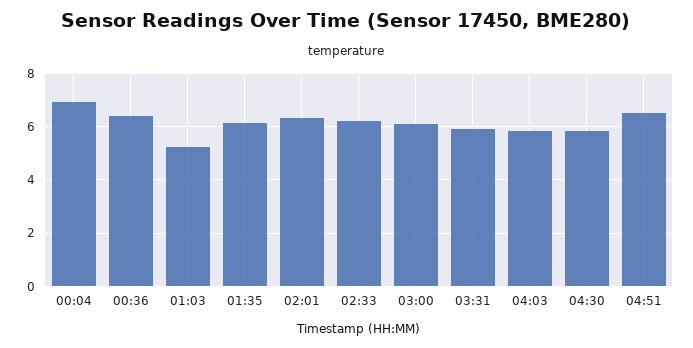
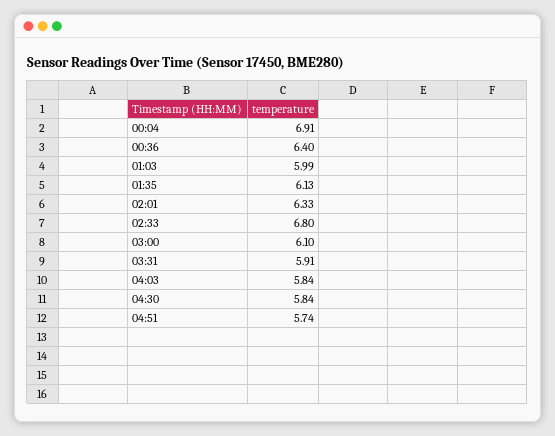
  {
    "00:04": 6.91,
    "00:36": 6.4,
-   "01:03": 5.25,
+   "01:03": 5.99,
    "01:35": 6.13,
    "02:01": 6.33,
-   "02:33": 6.25,
+   "02:33": 6.8,
    "03:00": 6.1,
    "03:31": 5.91,
    "04:03": 5.84,
    "04:30": 5.84,
-   "04:51": 6.5
+   "04:51": 5.74
  }

